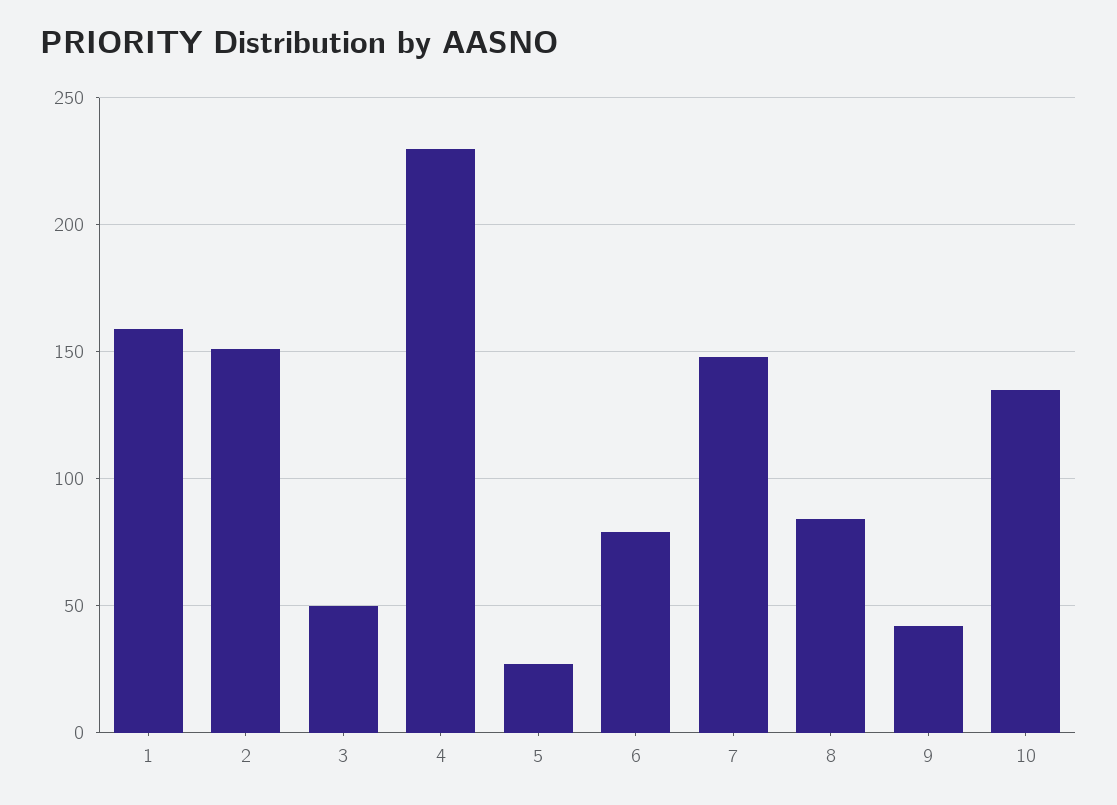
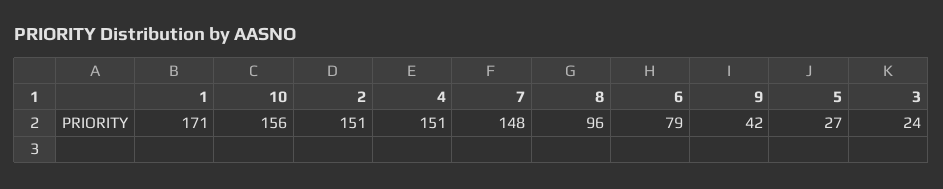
  {
-   "1": 160,
+   "1": 171,
    "2": 151,
-   "3": 50,
+   "3": 24,
-   "4": 230,
+   "4": 151,
    "5": 27,
    "6": 79,
    "7": 148,
-   "8": 85,
+   "8": 96,
    "9": 42,
-   "10": 135
+   "10": 156
  }

